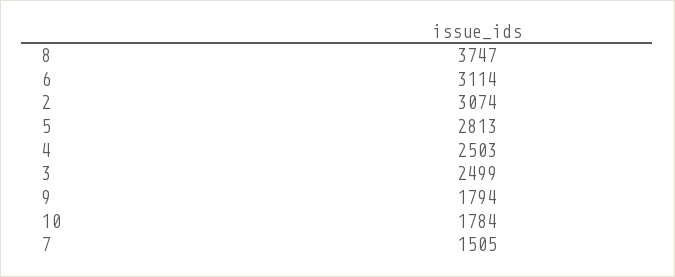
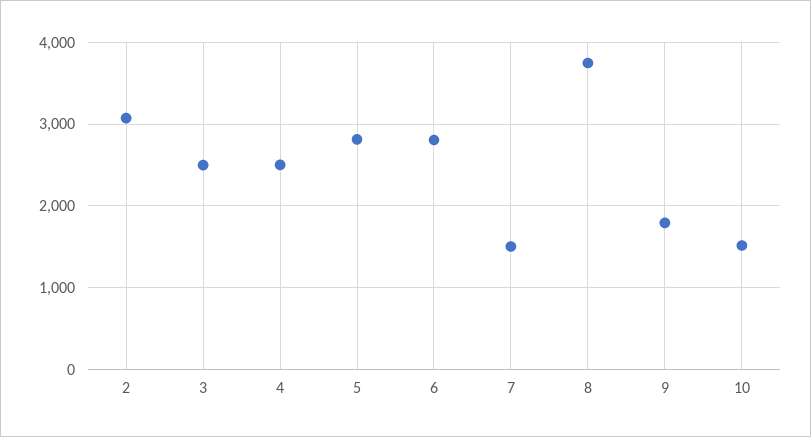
  {
    "8": 3747,
-   "6": 3114,
+   "6": 2800,
    "2": 3074,
    "5": 2813,
    "4": 2503,
    "3": 2499,
    "9": 1794,
-   "10": 1784,
+   "10": 1500,
    "7": 1505
  }

